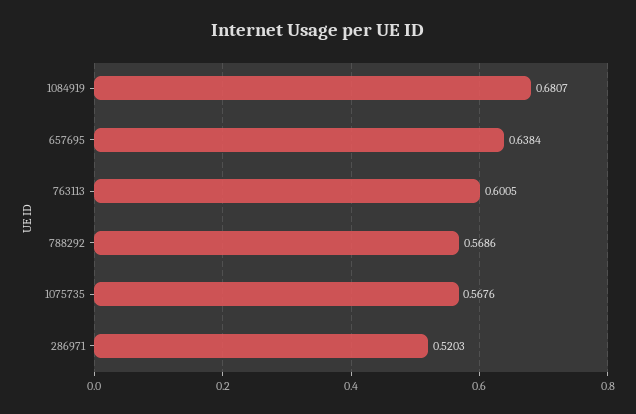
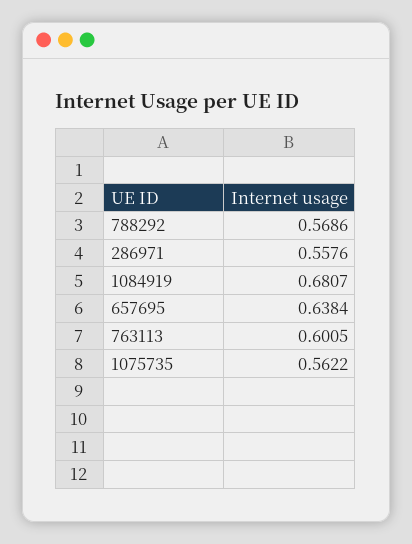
  {
    "1084919": 0.6807,
    "657695": 0.6384,
    "763113": 0.6005,
    "788292": 0.5686,
-   "1075735": 0.5676,
+   "1075735": 0.5622,
-   "286971": 0.5203
+   "286971": 0.5576
  }

